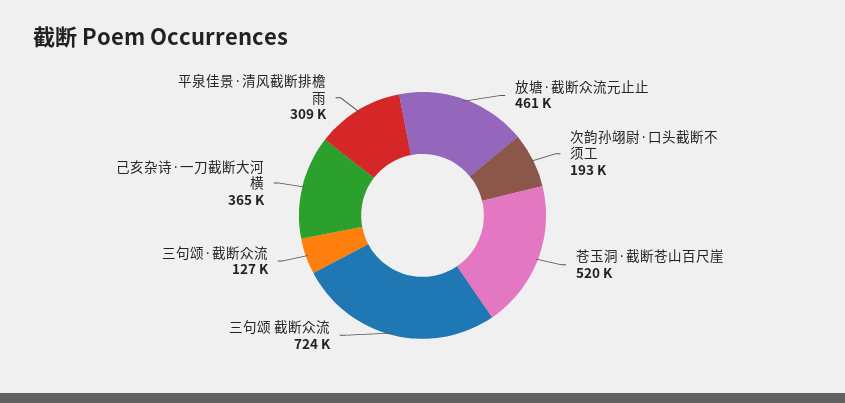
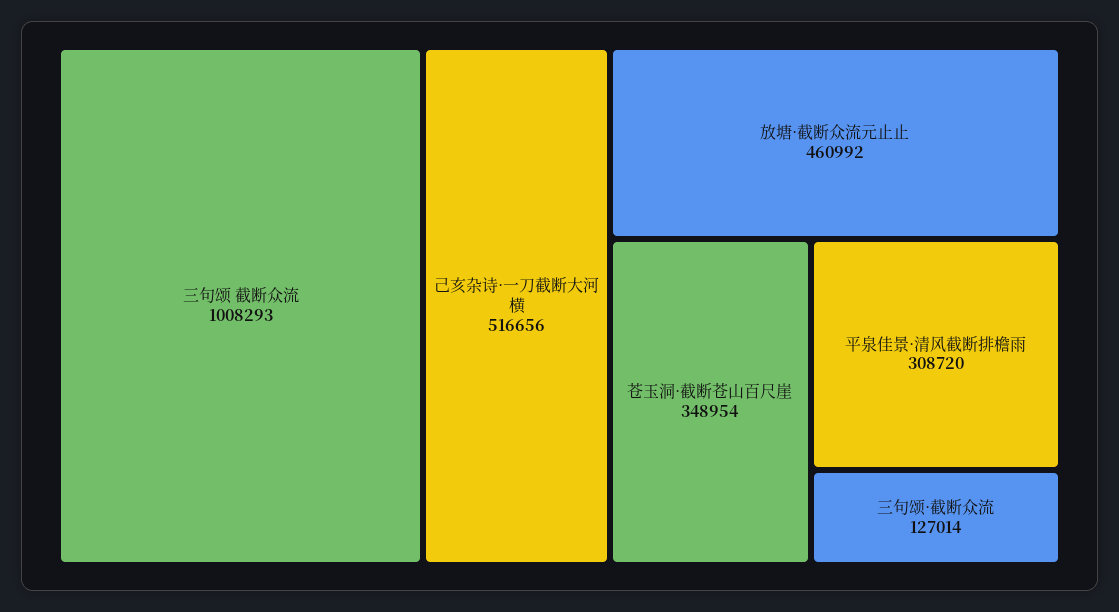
  {
    "放塘·截断众流元止止": 460992,
-   "次韵孙翊尉·口头截断不须工": 193000,
-   "苍玉洞·截断苍山百尺崖": 520000,
+   "苍玉洞·截断苍山百尺崖": 348954,
-   "三句颂 截断众流": 724000,
+   "三句颂 截断众流": 1008293,
    "三句颂·截断众流": 127014,
-   "己亥杂诗·一刀截断大河横": 365000,
+   "己亥杂诗·一刀截断大河横": 516656,
    "平泉佳景·清风截断排檐雨": 308720
  }

